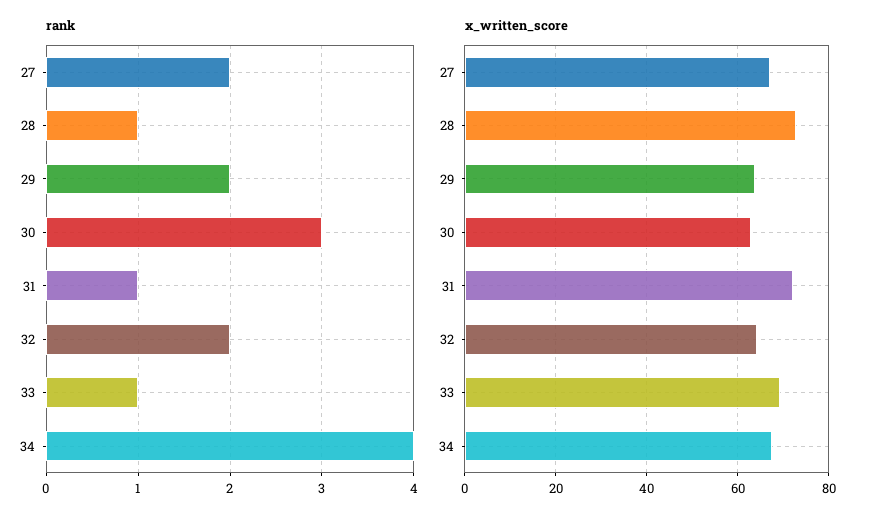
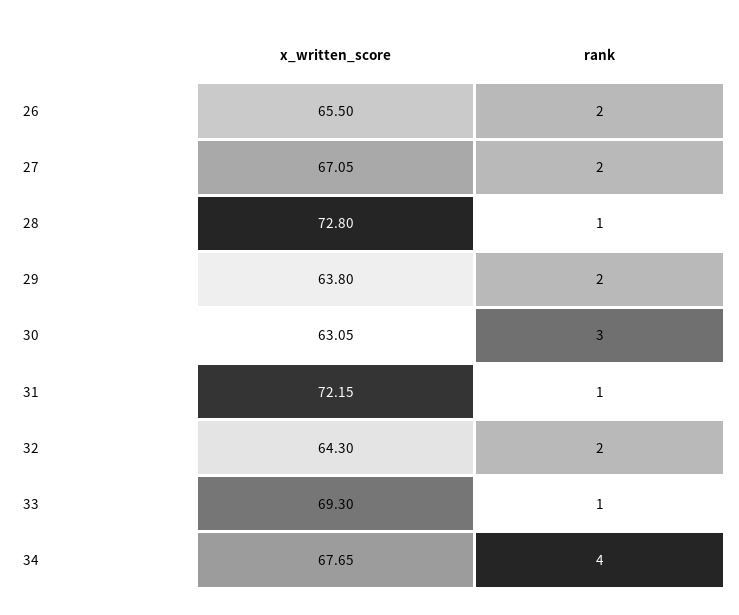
  {
    "rank": {
      "27": 2,
      "28": 1,
      "29": 2,
      "30": 3,
      "31": 1,
      "32": 2,
      "33": 1,
-     "34": 4
+     "34": 4,
+     "26": 2
    },
    "x_written_score": {
      "27": 67.05,
      "28": 72.8,
      "29": 63.8,
      "30": 63.05,
      "31": 72.15,
      "32": 64.3,
      "33": 69.3,
-     "34": 67.65
+     "34": 67.65,
+     "26": 65.5
    }
  }

